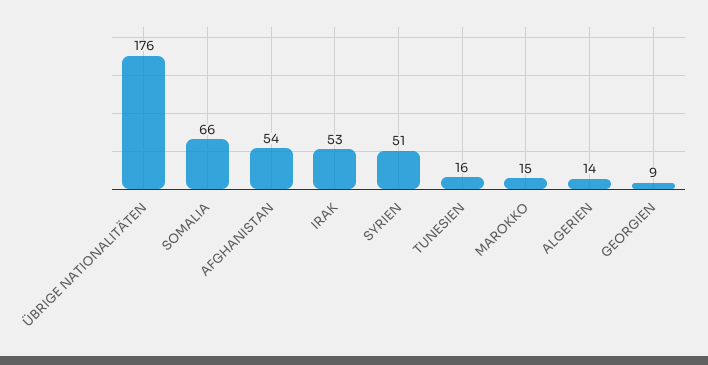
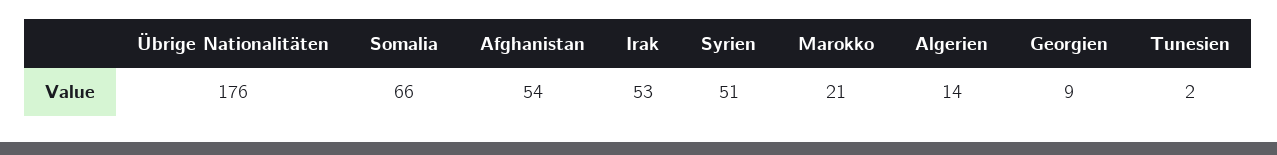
  {
    "ÜBRIGE NATIONALITÄTEN": 176,
    "SOMALIA": 66,
    "AFGHANISTAN": 54,
    "IRAK": 53,
    "SYRIEN": 51,
-   "TUNESIEN": 16,
+   "TUNESIEN": 2,
-   "MAROKKO": 15,
+   "MAROKKO": 21,
    "ALGERIEN": 14,
    "GEORGIEN": 9
  }

